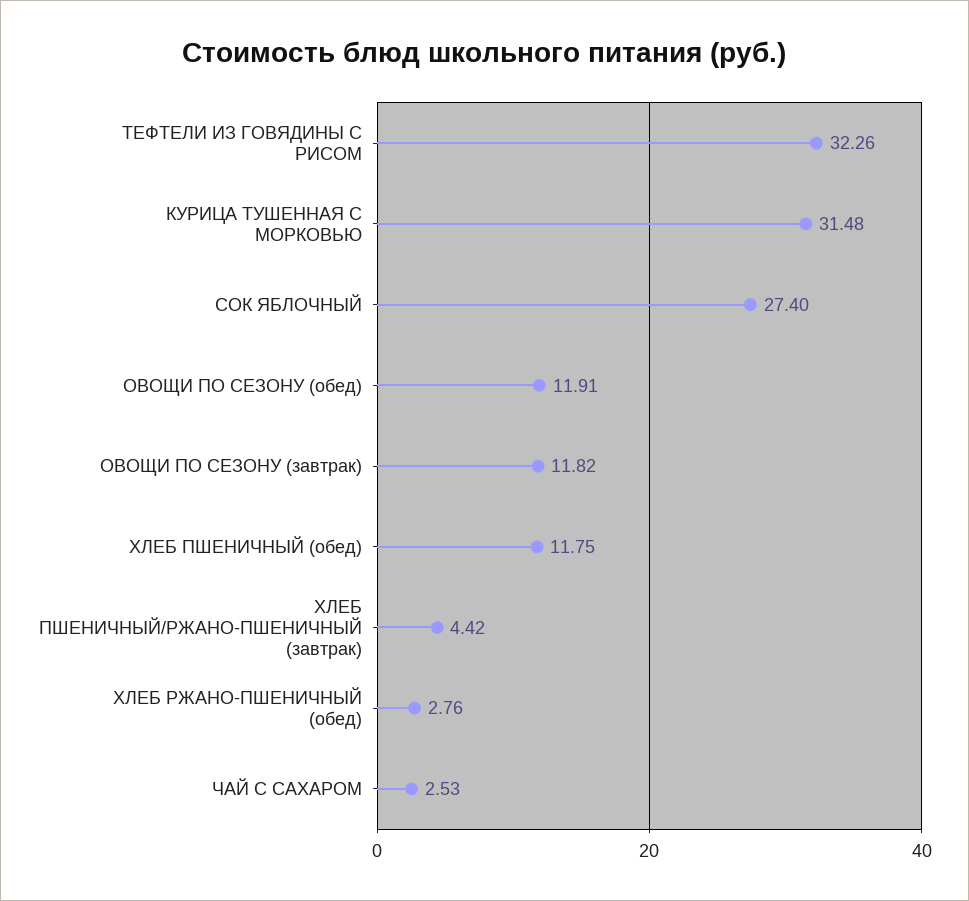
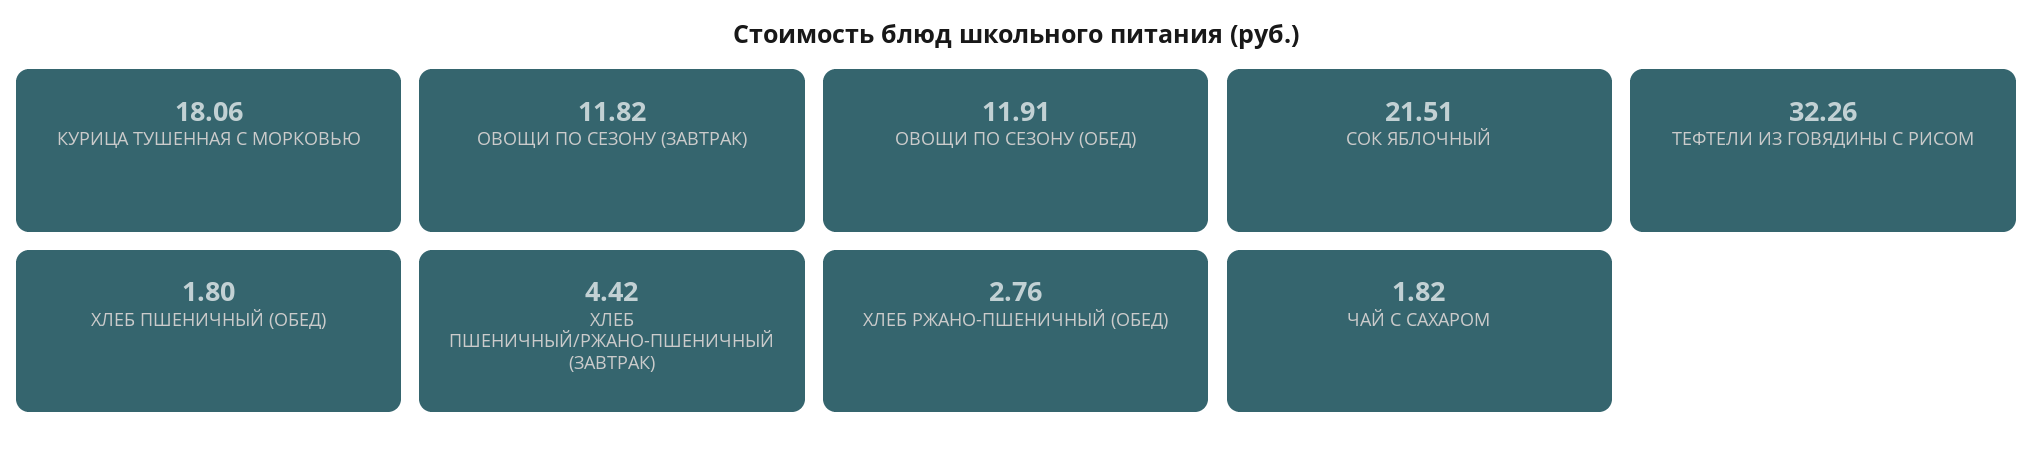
  {
    "ТЕФТЕЛИ ИЗ ГОВЯДИНЫ С РИСОМ": 32.26,
-   "КУРИЦА ТУШЕННАЯ С МОРКОВЬЮ": 31.48,
+   "КУРИЦА ТУШЕННАЯ С МОРКОВЬЮ": 18.06,
-   "СОК ЯБЛОЧНЫЙ": 27.4,
+   "СОК ЯБЛОЧНЫЙ": 21.51,
    "ОВОЩИ ПО СЕЗОНУ (обед)": 11.91,
    "ОВОЩИ ПО СЕЗОНУ (завтрак)": 11.82,
-   "ХЛЕБ ПШЕНИЧНЫЙ (обед)": 11.75,
+   "ХЛЕБ ПШЕНИЧНЫЙ (обед)": 1.8,
    "ХЛЕБ ПШЕНИЧНЫЙ/РЖАНО-ПШЕНИЧНЫЙ (завтрак)": 4.42,
    "ХЛЕБ РЖАНО-ПШЕНИЧНЫЙ (обед)": 2.76,
-   "ЧАЙ С САХАРОМ": 2.53
+   "ЧАЙ С САХАРОМ": 1.82
  }

